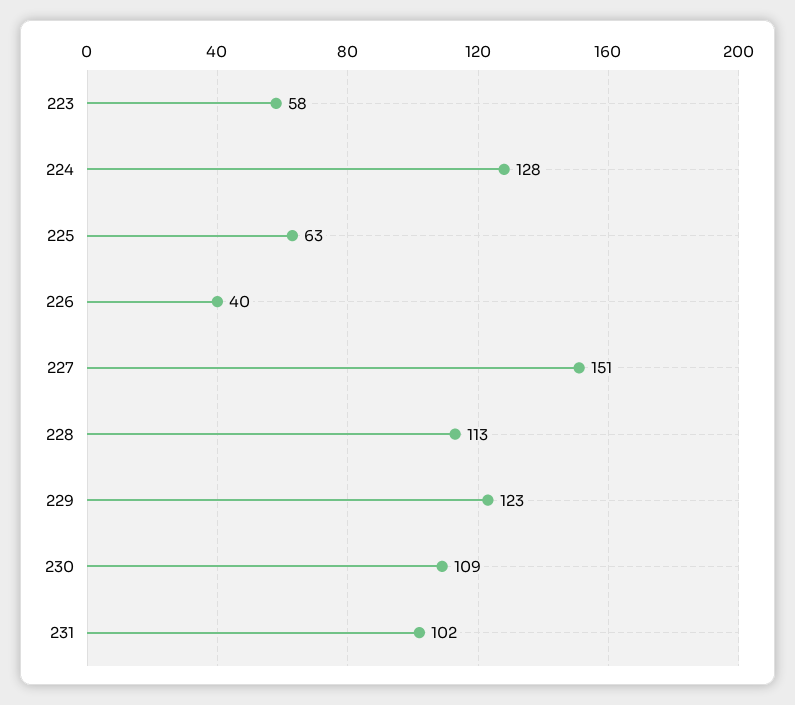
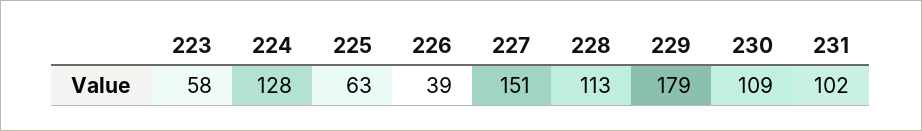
  {
    "223": 58,
    "224": 128,
    "225": 63,
-   "226": 40,
+   "226": 39,
    "227": 151,
    "228": 113,
-   "229": 123,
+   "229": 179,
    "230": 109,
    "231": 102
  }

